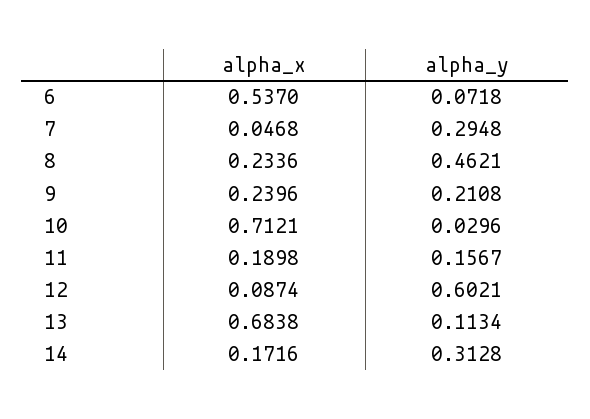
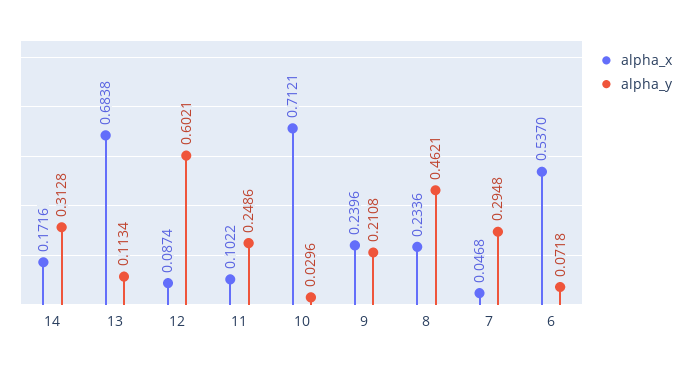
  {
    "alpha_x": {
      "6": 0.537,
      "7": 0.0468,
      "8": 0.2336,
      "9": 0.2396,
      "10": 0.7121,
-     "11": 0.1898,
+     "11": 0.1022,
      "12": 0.0874,
      "13": 0.6838,
      "14": 0.1716
    },
    "alpha_y": {
      "6": 0.0718,
      "7": 0.2948,
      "8": 0.4621,
      "9": 0.2108,
      "10": 0.0296,
-     "11": 0.1567,
+     "11": 0.2486,
      "12": 0.6021,
      "13": 0.1134,
      "14": 0.3128
    }
  }

